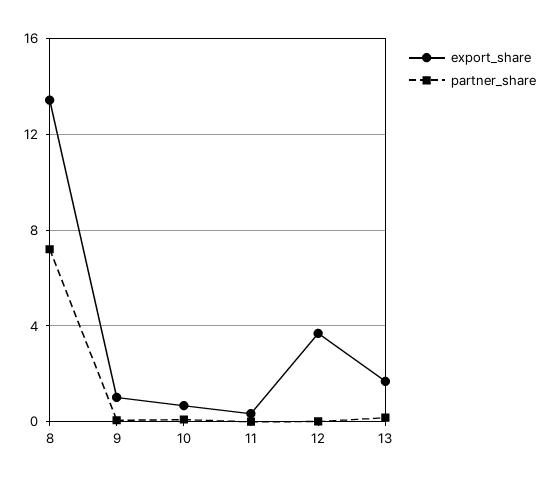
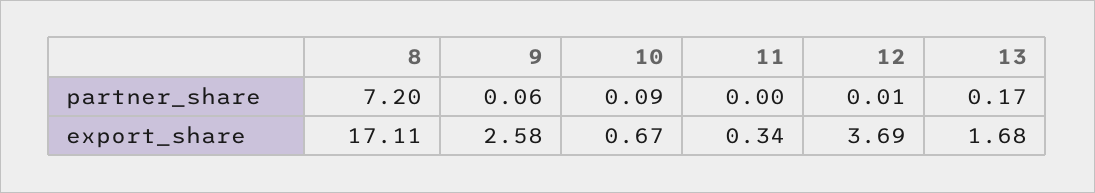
  {
    "export_share": {
-     "8": 13.5,
+     "8": 17.11,
-     "9": 1,
+     "9": 2.58,
      "10": 0.67,
      "11": 0.34,
      "12": 3.69,
      "13": 1.68
    },
    "partner_share": {
      "8": 7.2,
      "9": 0.06,
      "10": 0.09,
      "11": 0,
      "12": 0.01,
      "13": 0.17
    }
  }

